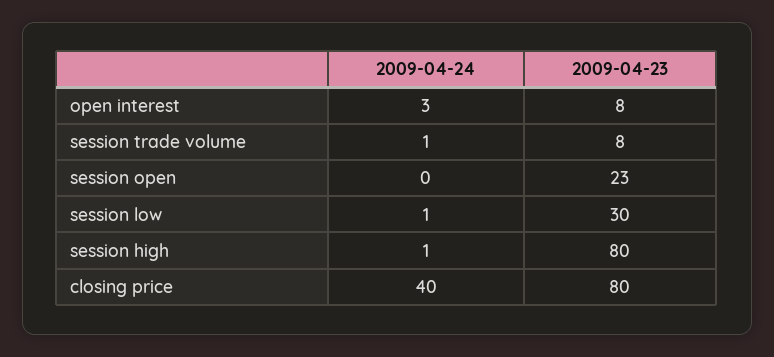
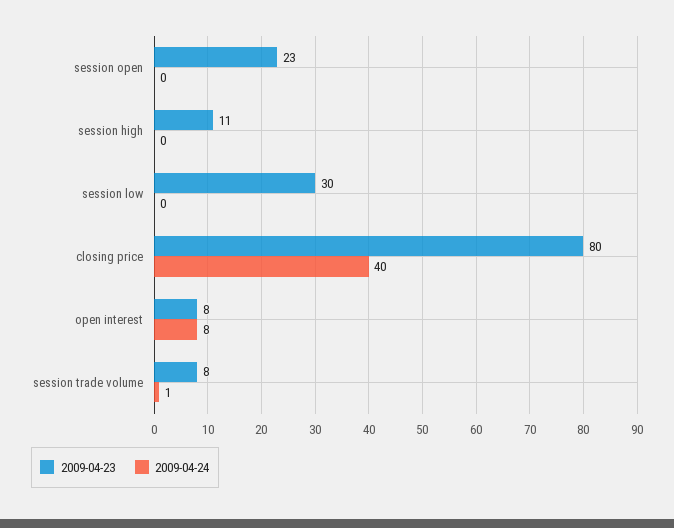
  {
    "2009-04-24": {
-     "open interest": 3,
+     "open interest": 8,
      "session trade volume": 1,
      "session open": 0,
-     "session low": 1,
+     "session low": 0,
-     "session high": 1,
+     "session high": 0,
      "closing price": 40
    },
    "2009-04-23": {
      "open interest": 8,
      "session trade volume": 8,
      "session open": 23,
      "session low": 30,
-     "session high": 80,
+     "session high": 11,
      "closing price": 80
    }
  }

